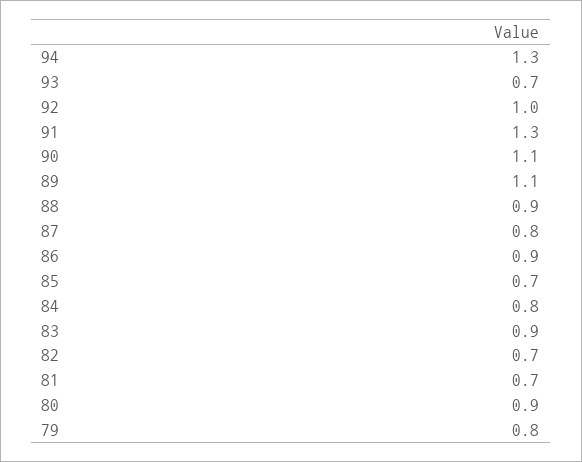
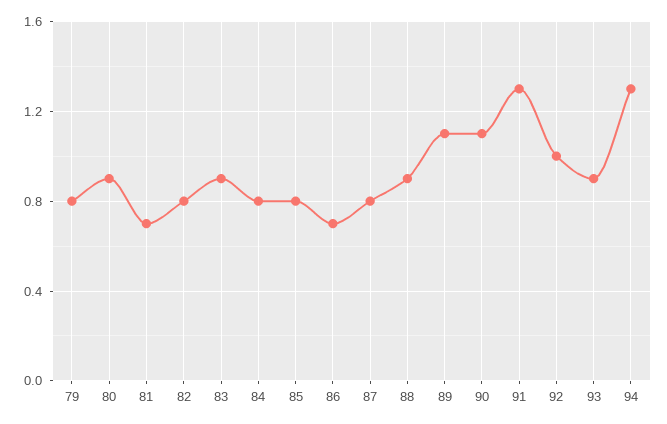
  {
    "94": 1.3,
-   "93": 0.7,
+   "93": 0.9,
    "92": 1,
    "91": 1.3,
    "90": 1.1,
    "89": 1.1,
    "88": 0.9,
    "87": 0.8,
-   "86": 0.9,
+   "86": 0.7,
-   "85": 0.7,
+   "85": 0.8,
    "84": 0.8,
    "83": 0.9,
-   "82": 0.7,
+   "82": 0.8,
    "81": 0.7,
    "80": 0.9,
    "79": 0.8
  }

